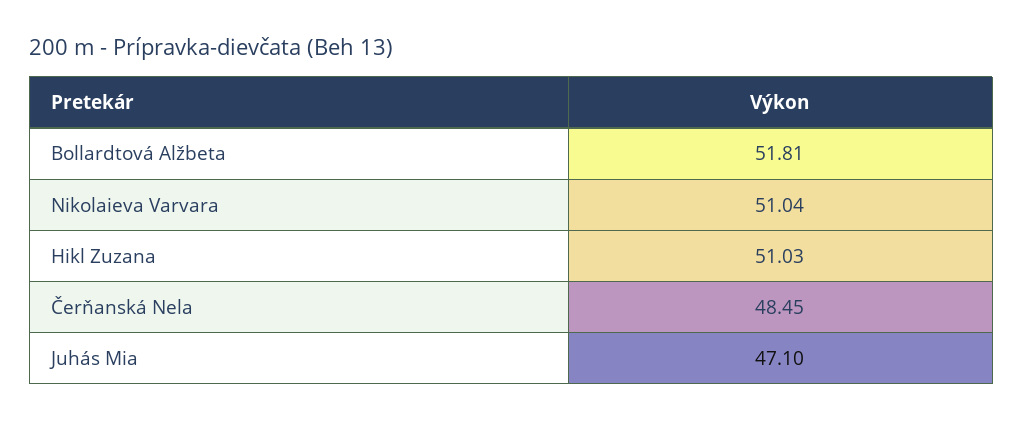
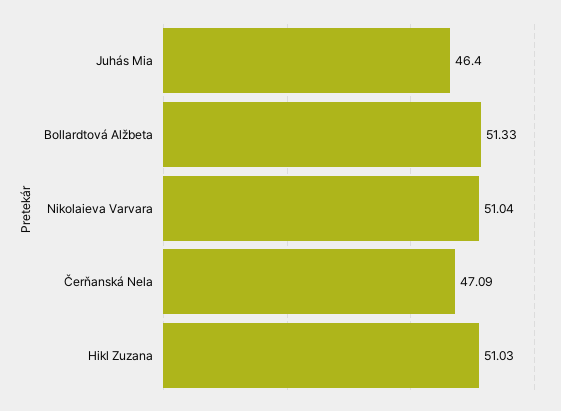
  {
-   "Bollardtová Alžbeta": 51.81,
+   "Bollardtová Alžbeta": 51.33,
    "Nikolaieva Varvara": 51.04,
    "Hikl Zuzana": 51.03,
-   "Čerňanská Nela": 48.45,
+   "Čerňanská Nela": 47.09,
-   "Juhás Mia": 47.1
+   "Juhás Mia": 46.4
  }

